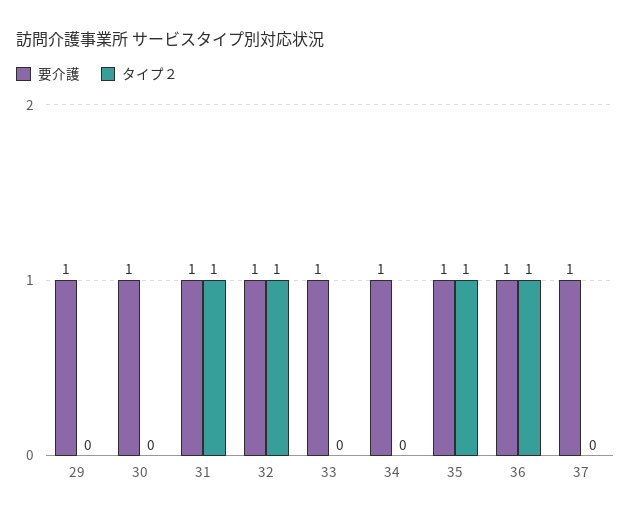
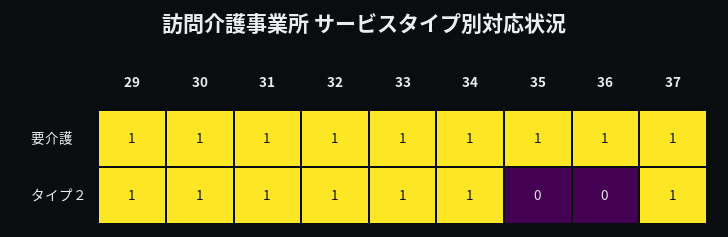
  {
    "要介護": {
      "29": 1,
      "30": 1,
      "31": 1,
      "32": 1,
      "33": 1,
      "34": 1,
      "35": 1,
      "36": 1,
      "37": 1
    },
    "タイプ２": {
-     "29": 0,
+     "29": 1,
-     "30": 0,
+     "30": 1,
      "31": 1,
      "32": 1,
-     "33": 0,
+     "33": 1,
-     "34": 0,
+     "34": 1,
-     "35": 1,
+     "35": 0,
-     "36": 1,
+     "36": 0,
-     "37": 0
+     "37": 1
    }
  }

